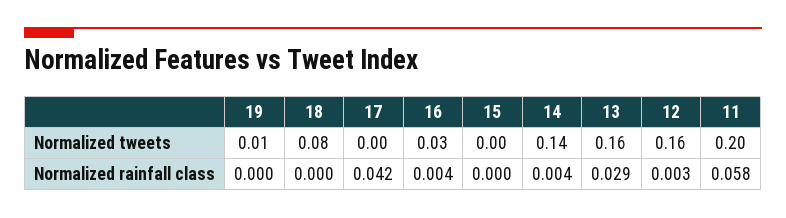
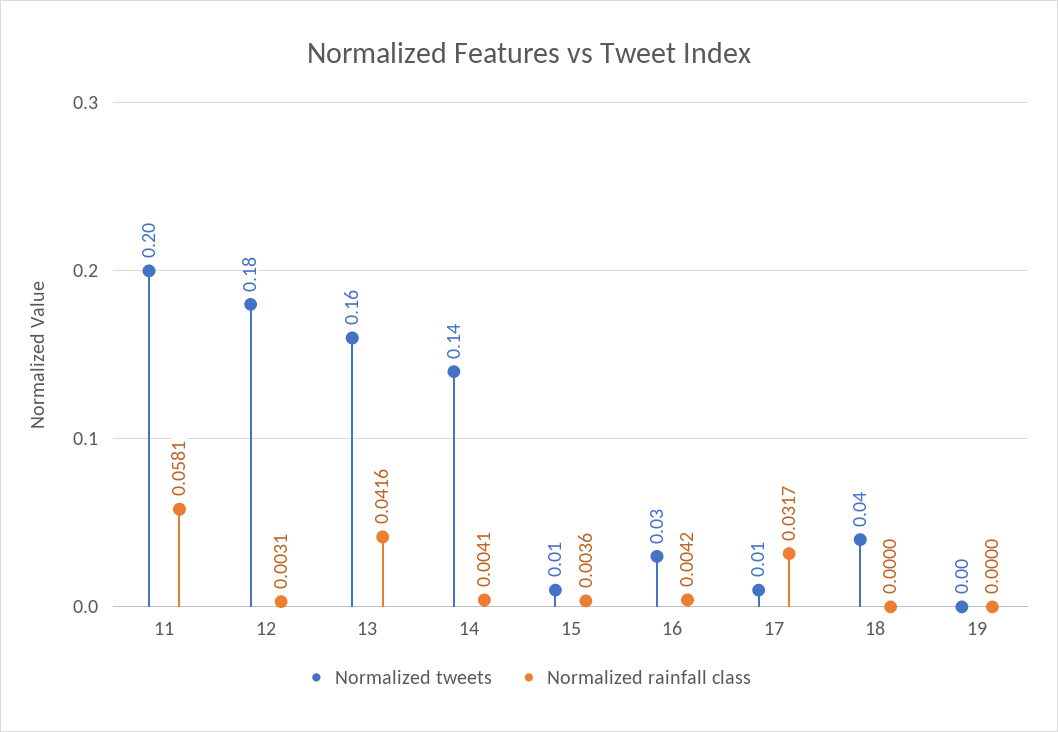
  {
    "Normalized tweets": {
-     "19": 0.01,
+     "19": 0,
-     "18": 0.08,
+     "18": 0.04,
-     "17": 0,
+     "17": 0.01,
      "16": 0.03,
-     "15": 0,
+     "15": 0.01,
      "14": 0.14,
      "13": 0.16,
-     "12": 0.16,
+     "12": 0.18,
      "11": 0.2
    },
    "Normalized rainfall class": {
      "19": 0,
      "18": 0,
-     "17": 0.042,
+     "17": 0.0317,
      "16": 0.0042,
-     "15": 0,
+     "15": 0.0036,
      "14": 0.0041,
-     "13": 0.029,
+     "13": 0.0416,
      "12": 0.0031,
      "11": 0.0581
    }
  }

